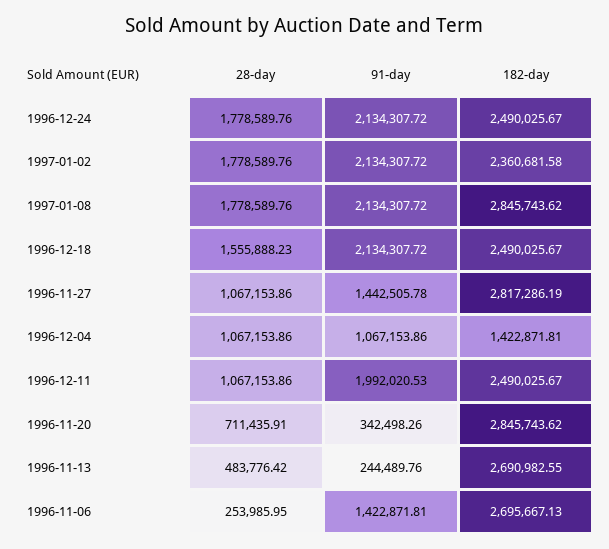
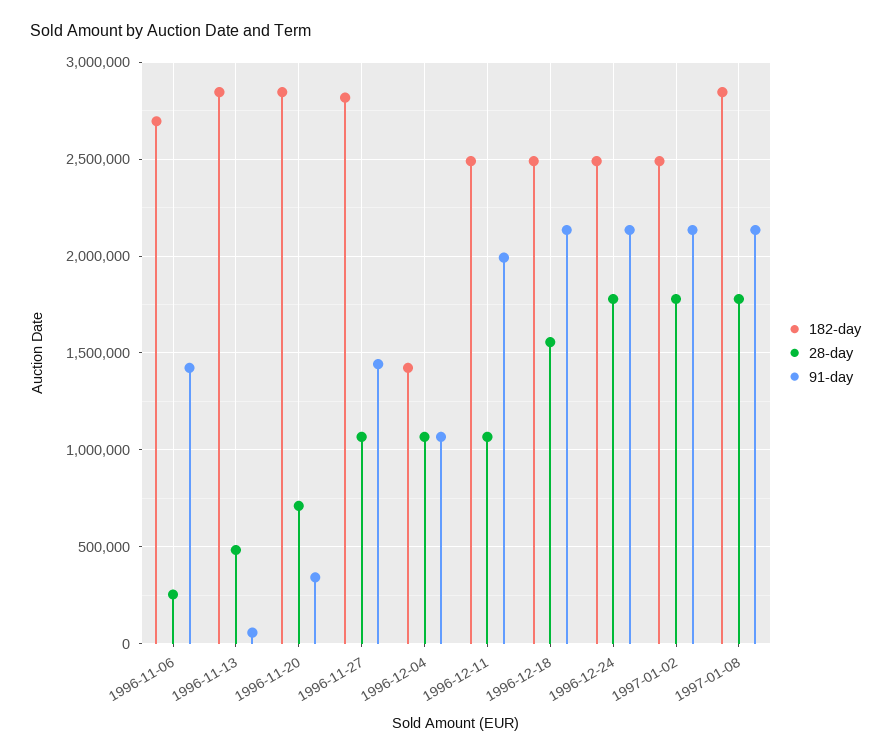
  {
    "28-day": {
      "1996-12-24": 1778589.76,
      "1997-01-02": 1778589.76,
      "1997-01-08": 1778589.76,
      "1996-12-18": 1555888.23,
      "1996-11-27": 1067153.86,
      "1996-12-04": 1067153.86,
      "1996-12-11": 1067153.86,
      "1996-11-20": 711435.91,
      "1996-11-13": 483776.42,
      "1996-11-06": 253985.95
    },
    "91-day": {
      "1996-12-24": 2134307.72,
      "1997-01-02": 2134307.72,
      "1997-01-08": 2134307.72,
      "1996-12-18": 2134307.72,
      "1996-11-27": 1442505.78,
      "1996-12-04": 1067153.86,
      "1996-12-11": 1992020.53,
      "1996-11-20": 342498.26,
-     "1996-11-13": 244489.76,
+     "1996-11-13": 50000,
      "1996-11-06": 1422871.81
    },
    "182-day": {
      "1996-12-24": 2490025.67,
-     "1997-01-02": 2360681.58,
+     "1997-01-02": 2500000,
      "1997-01-08": 2845743.62,
      "1996-12-18": 2490025.67,
      "1996-11-27": 2817286.19,
      "1996-12-04": 1422871.81,
      "1996-12-11": 2490025.67,
      "1996-11-20": 2845743.62,
-     "1996-11-13": 2690982.55,
+     "1996-11-13": 2850000,
      "1996-11-06": 2695667.13
    }
  }

